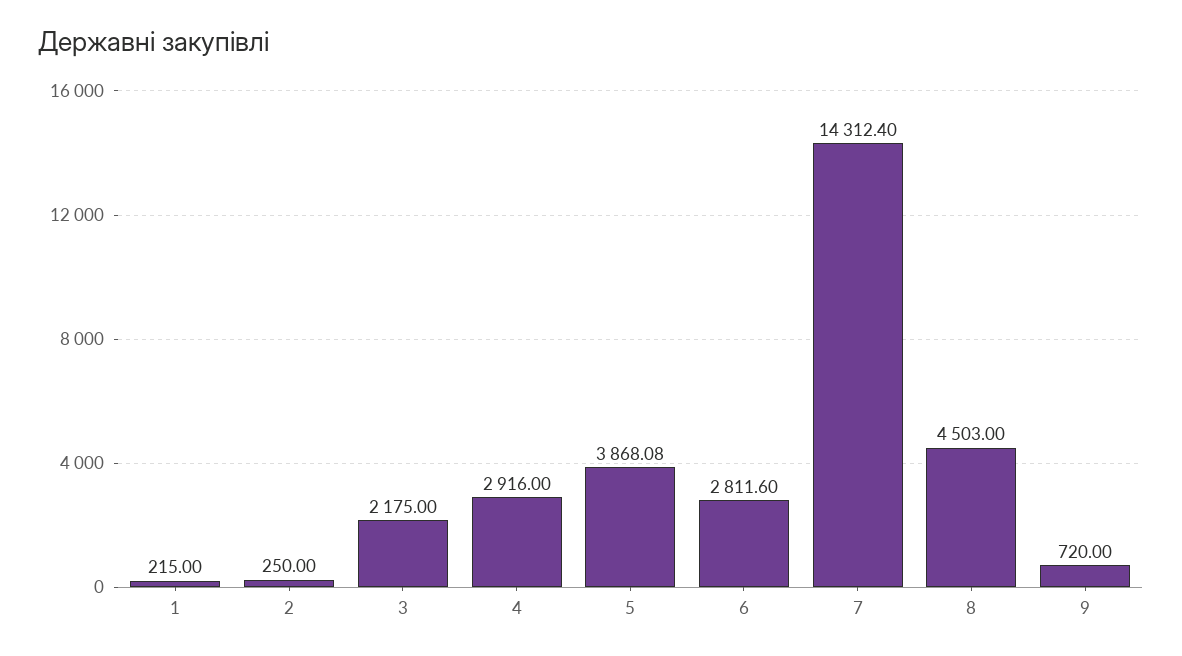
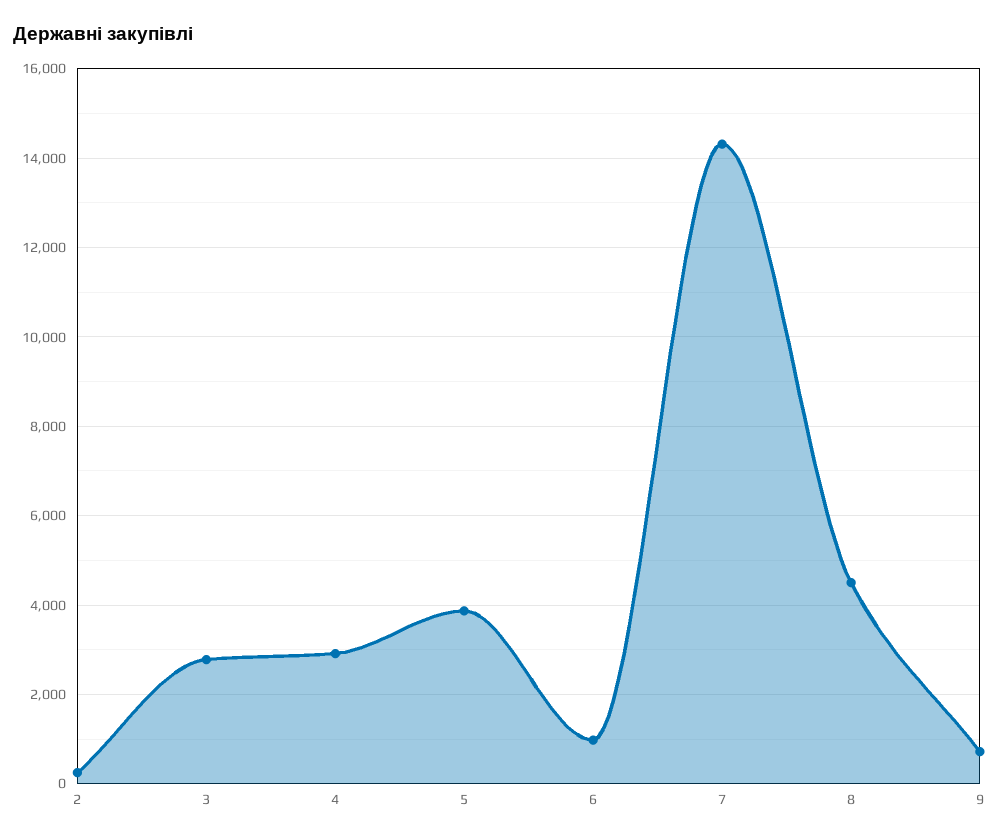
  {
-   "1": 215,
    "2": 250,
-   "3": 2175,
+   "3": 2800,
    "4": 2916,
    "5": 3868.08,
-   "6": 2811.6,
+   "6": 1000,
    "7": 14312.4,
    "8": 4503,
    "9": 720
  }

